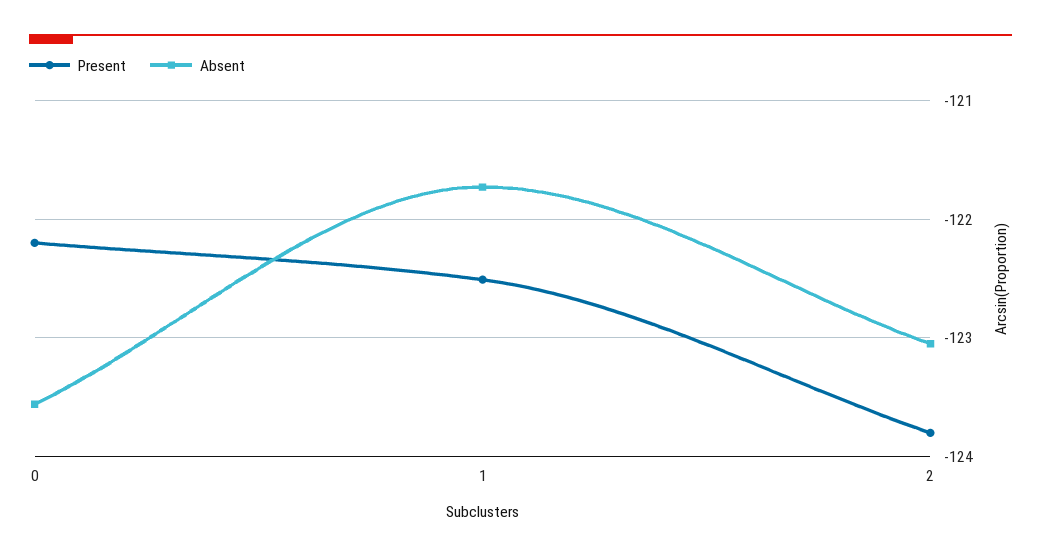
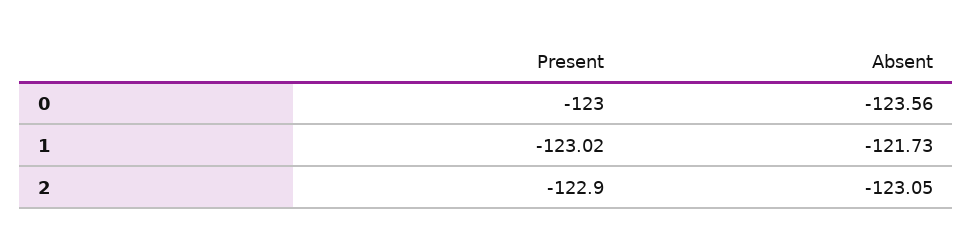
  {
    "Present": {
-     "0": -122.2,
+     "0": -123,
-     "1": -122.5,
+     "1": -123.02,
-     "2": -123.8
+     "2": -122.9
    },
    "Absent": {
      "0": -123.56,
      "1": -121.73,
      "2": -123.05
    }
  }

